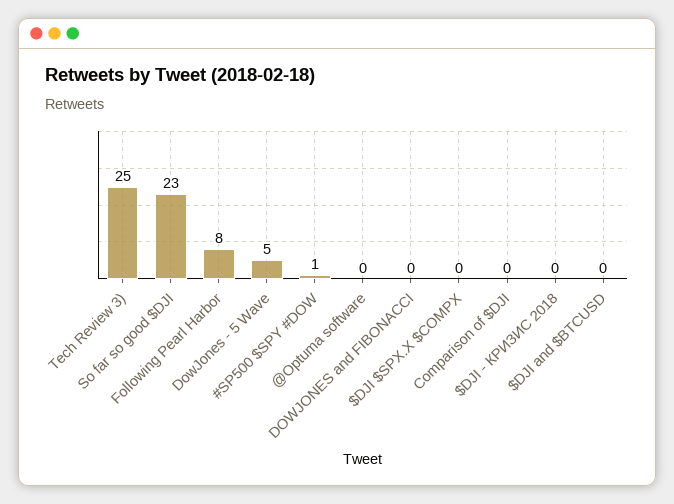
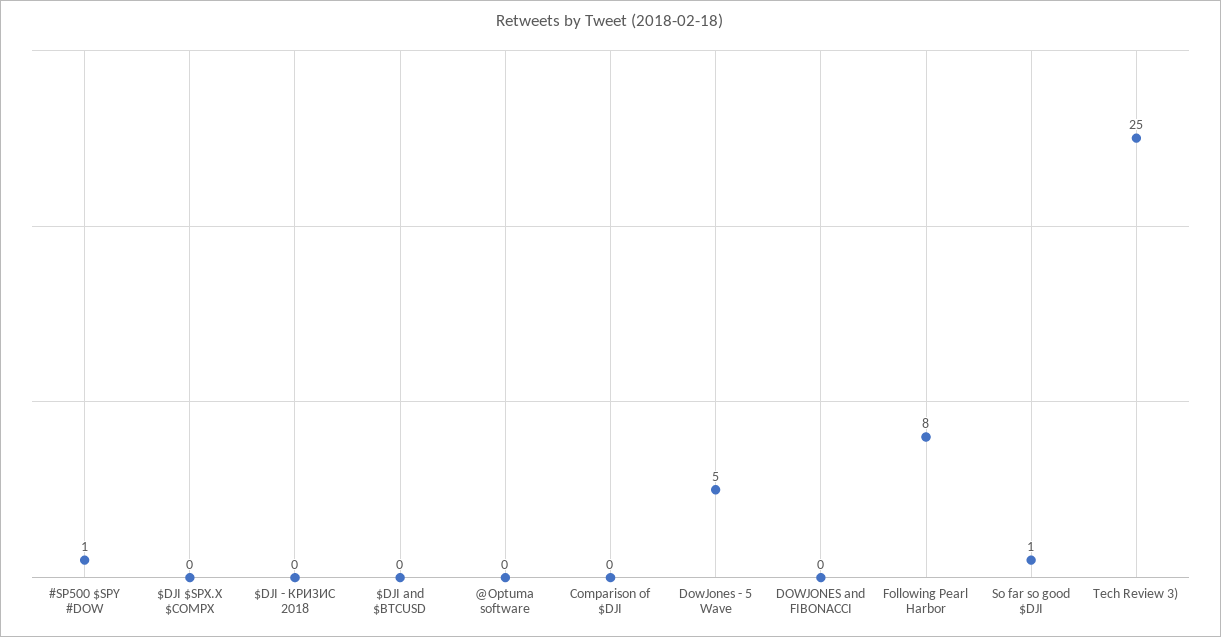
  {
    "Tech Review 3)": 25,
-   "So far so good $DJI": 23,
+   "So far so good $DJI": 1,
    "Following Pearl Harbor": 8,
    "DowJones - 5 Wave": 5,
    "#SP500 $SPY #DOW": 1,
    "@Optuma software": 0,
    "DOWJONES and FIBONACCI": 0,
    "$DJI $SPX.X $COMPX": 0,
    "Comparison of $DJI": 0,
    "$DJI - КРИЗИС 2018": 0,
    "$DJI and $BTCUSD": 0
  }

